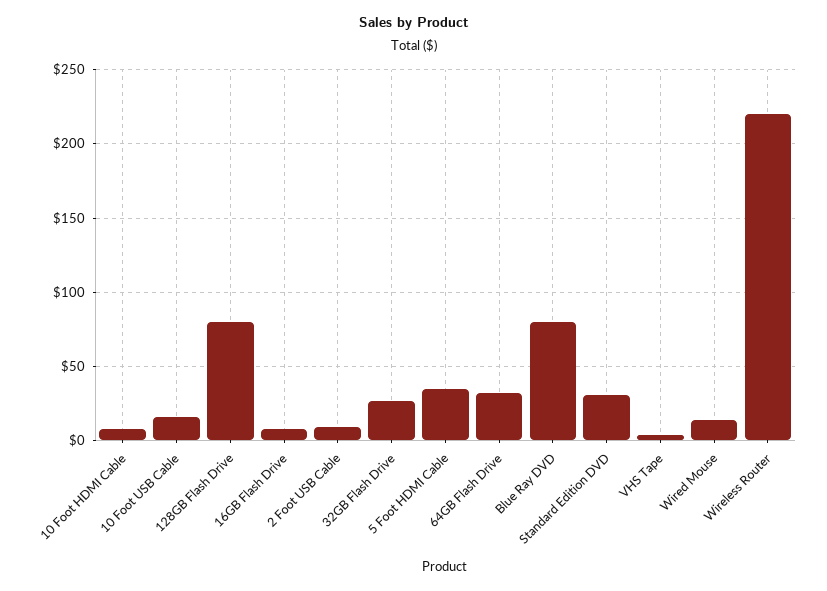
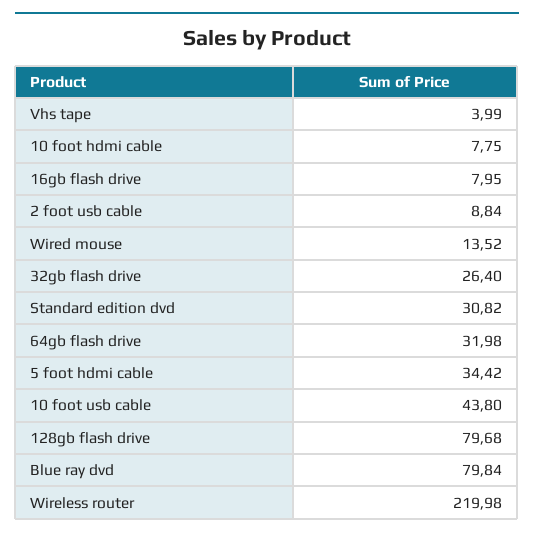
  {
    "10 Foot HDMI Cable": 7.75,
-   "10 Foot USB Cable": 15,
+   "10 Foot USB Cable": 43.8,
    "128GB Flash Drive": 79.68,
    "16GB Flash Drive": 7.95,
    "2 Foot USB Cable": 8.84,
    "32GB Flash Drive": 26.4,
    "5 Foot HDMI Cable": 34.42,
    "64GB Flash Drive": 31.98,
    "Blue Ray DVD": 79.84,
    "Standard Edition DVD": 30.82,
    "VHS Tape": 3.99,
    "Wired Mouse": 13.52,
    "Wireless Router": 219.98
  }

